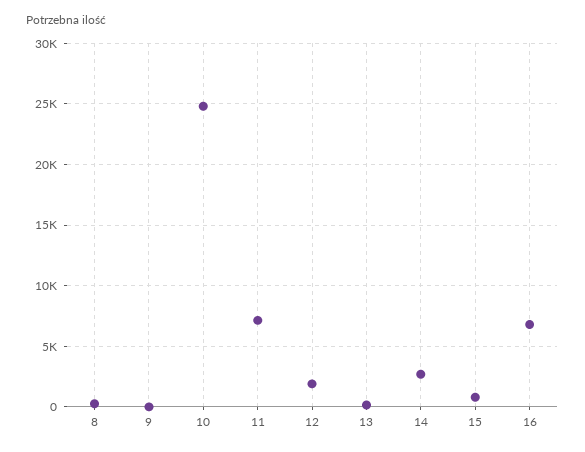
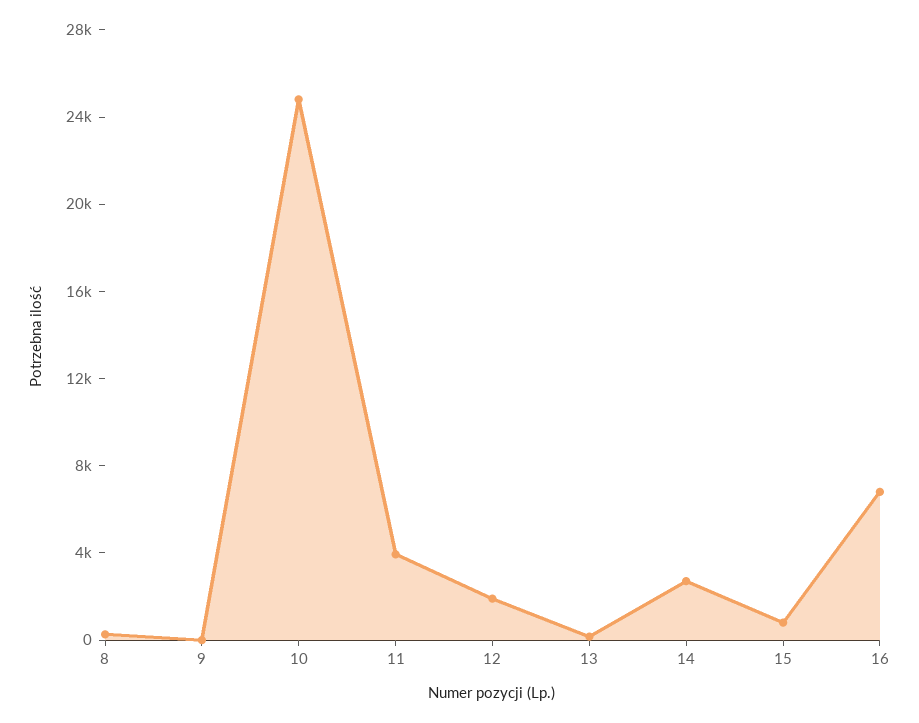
  {
    "8": 500,
    "9": 0,
    "10": 25000,
-   "11": 7000,
+   "11": 4000,
    "12": 2000,
    "13": 0,
    "14": 2500,
    "15": 1000,
    "16": 7000
  }

